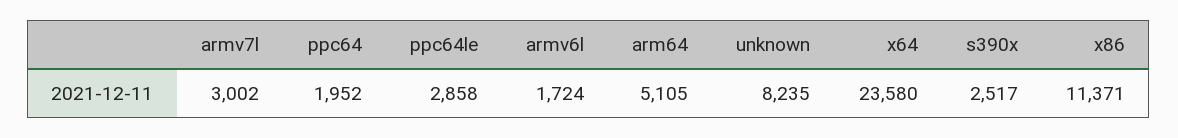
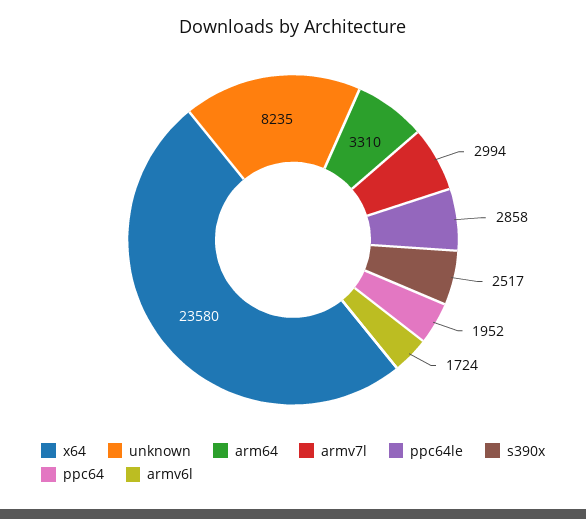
  {
-   "armv7l": 3002,
+   "armv7l": 2994,
    "ppc64": 1952,
    "ppc64le": 2858,
    "armv6l": 1724,
-   "arm64": 5105,
+   "arm64": 3310,
    "unknown": 8235,
    "x64": 23580,
-   "s390x": 2517,
+   "s390x": 2517
-   "x86": 11371
  }

